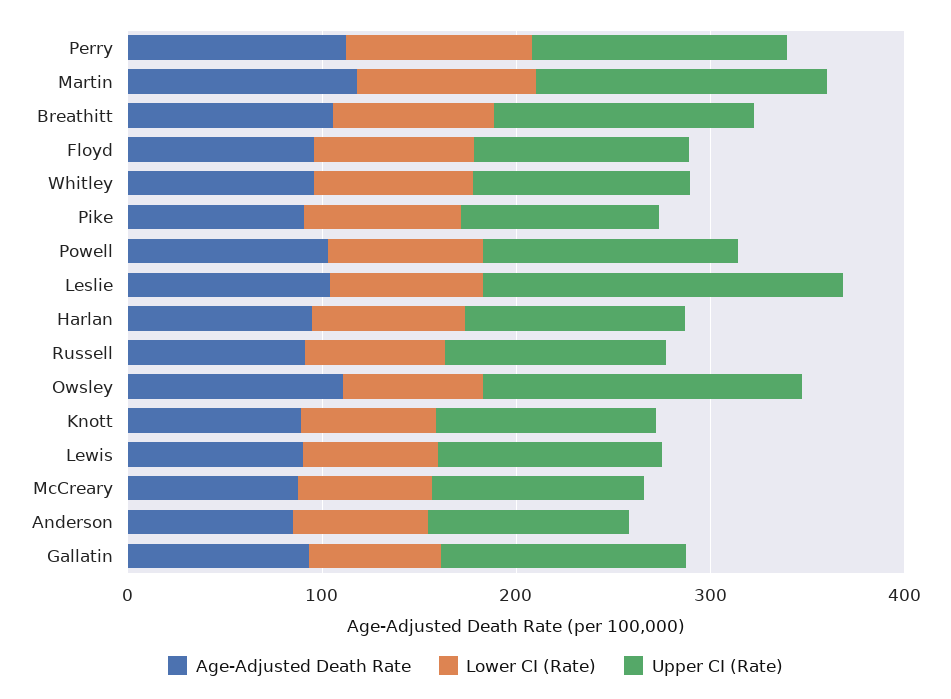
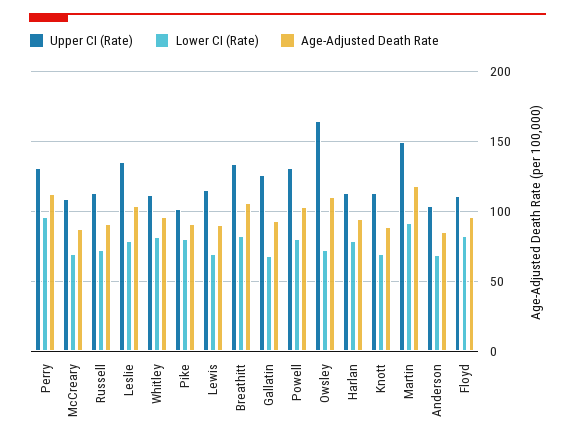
  {
    "Age-Adjusted Death Rate": {
      "Perry": 110,
      "Martin": 120,
      "Breathitt": 105,
      "Floyd": 95,
      "Whitley": 95,
      "Pike": 90,
      "Powell": 105,
      "Leslie": 105,
      "Harlan": 95,
      "Russell": 90,
      "Owsley": 110,
      "Knott": 90,
      "Lewis": 90,
      "McCreary": 85,
      "Anderson": 85,
      "Gallatin": 95
    },
    "Lower CI (Rate)": {
      "Perry": 95,
      "Martin": 90,
      "Breathitt": 85,
      "Floyd": 80,
      "Whitley": 80,
      "Pike": 80,
      "Powell": 80,
      "Leslie": 80,
      "Harlan": 80,
      "Russell": 70,
      "Owsley": 70,
      "Knott": 70,
      "Lewis": 70,
      "McCreary": 70,
      "Anderson": 70,
      "Gallatin": 70
    },
    "Upper CI (Rate)": {
      "Perry": 130,
      "Martin": 150,
      "Breathitt": 135,
      "Floyd": 110,
      "Whitley": 110,
      "Pike": 100,
      "Powell": 130,
-     "Leslie": 180,
+     "Leslie": 135,
      "Harlan": 115,
      "Russell": 115,
      "Owsley": 165,
      "Knott": 115,
      "Lewis": 115,
      "McCreary": 110,
      "Anderson": 105,
      "Gallatin": 125
    }
  }

